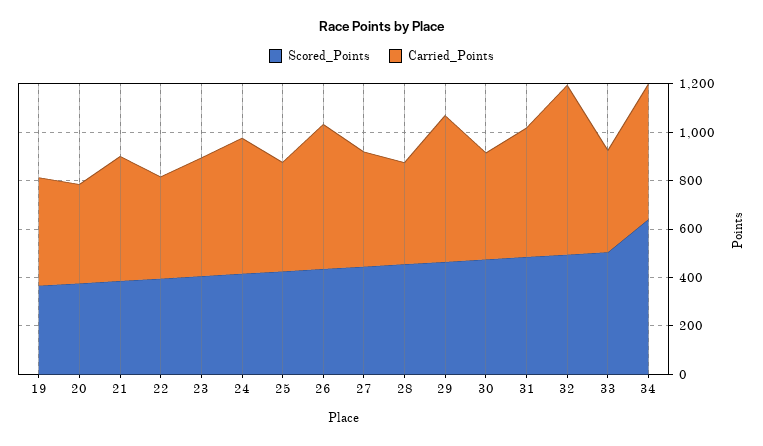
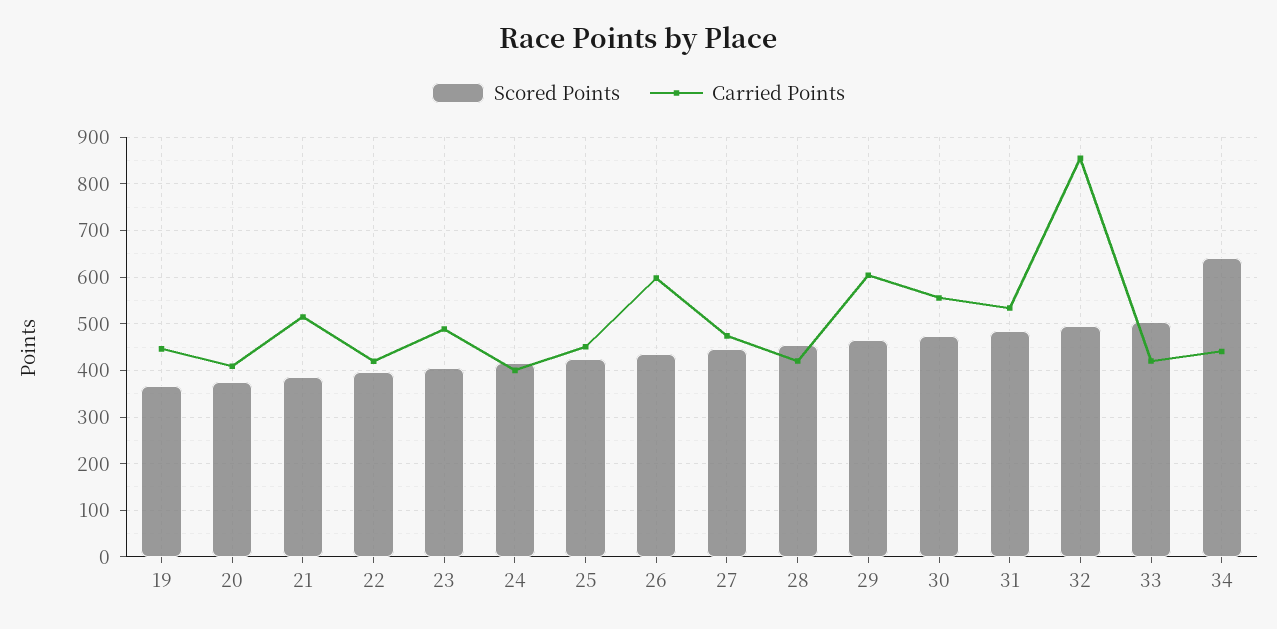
  {
    "Scored_Points": {
      "19": 360,
      "20": 380,
      "21": 380,
      "22": 400,
      "23": 400,
      "24": 420,
      "25": 420,
      "26": 440,
      "27": 440,
      "28": 460,
      "29": 460,
      "30": 480,
      "31": 480,
      "32": 500,
      "33": 500,
      "34": 640
    },
    "Carried_Points": {
      "19": 440,
      "20": 400,
      "21": 520,
      "22": 420,
      "23": 480,
-     "24": 550,
+     "24": 400,
      "25": 460,
      "26": 600,
      "27": 480,
      "28": 420,
      "29": 600,
-     "30": 450,
+     "30": 560,
      "31": 540,
-     "32": 700,
+     "32": 860,
      "33": 420,
-     "34": 550
+     "34": 440
    }
  }

